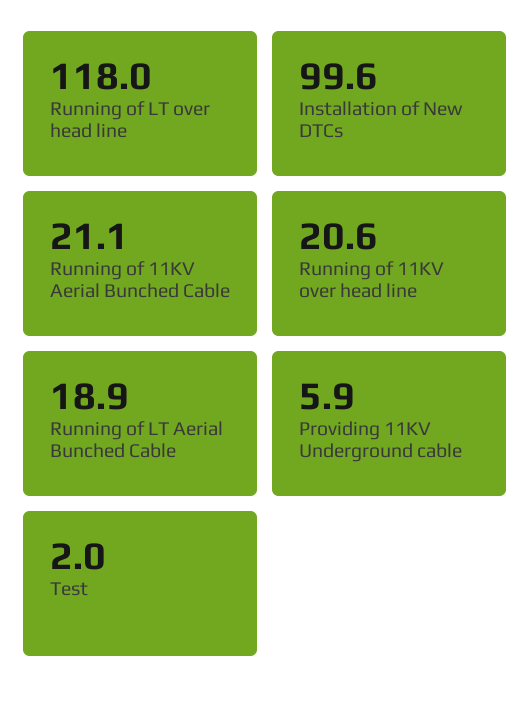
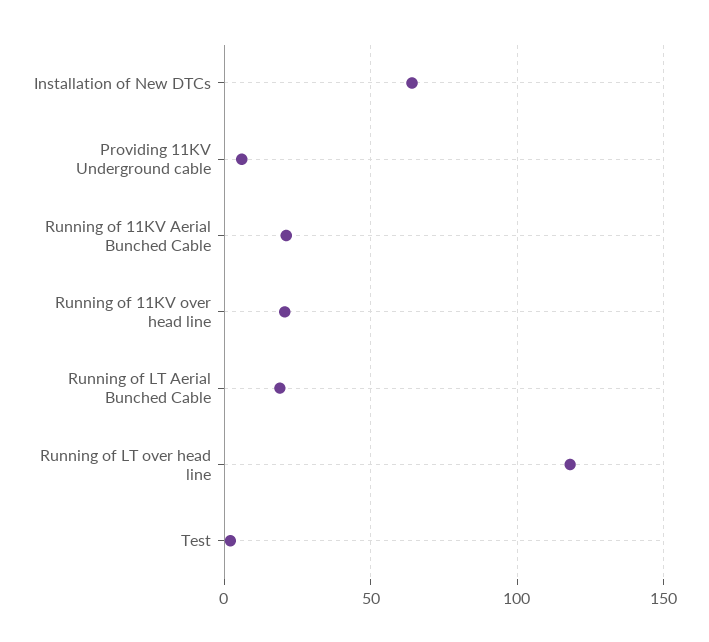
  {
    "Running of LT over head line": 118,
-   "Installation of New DTCs": 99.6,
+   "Installation of New DTCs": 65,
    "Running of 11KV Aerial Bunched Cable": 21.1,
    "Running of 11KV over head line": 20.6,
    "Running of LT Aerial Bunched Cable": 18.9,
    "Providing 11KV Underground cable": 5.9,
    "Test": 2
  }

